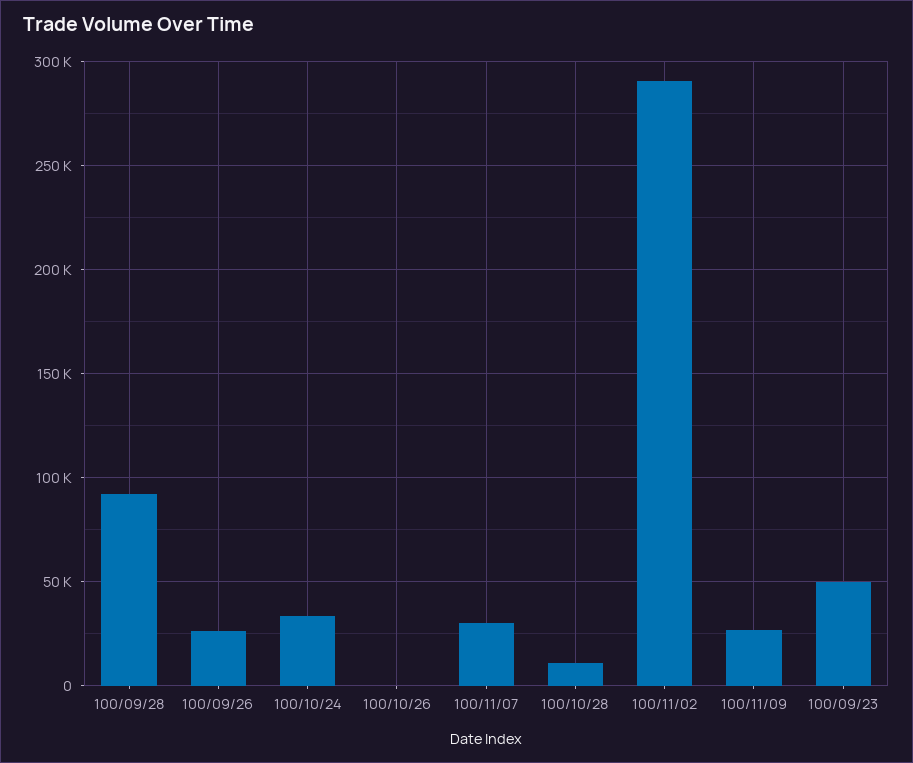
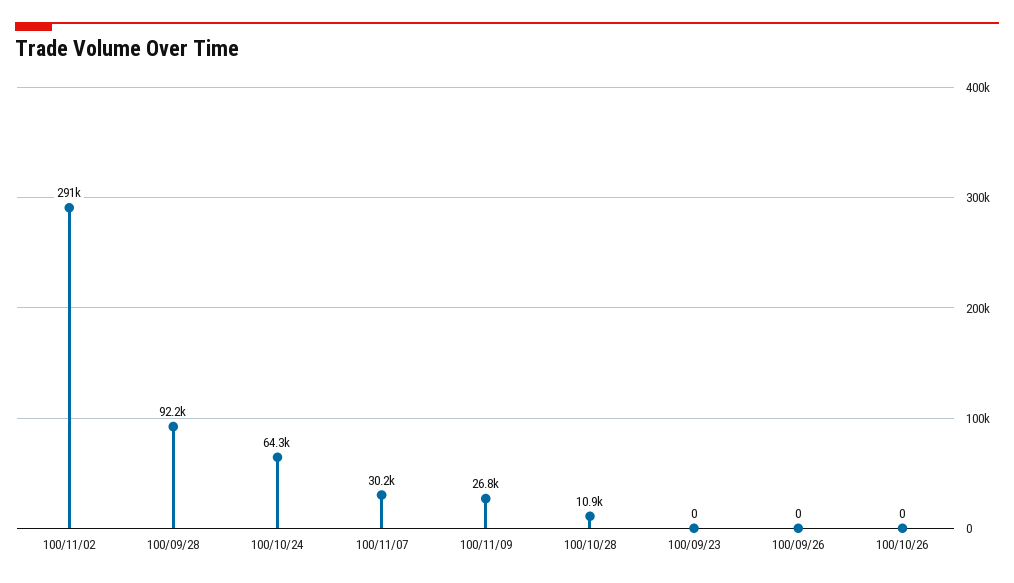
  {
    "100/09/28": 92200,
-   "100/09/26": 25000,
+   "100/09/26": 0,
-   "100/10/24": 35000,
+   "100/10/24": 64300,
    "100/10/26": 0,
    "100/11/07": 30200,
    "100/10/28": 10900,
    "100/11/02": 291000,
    "100/11/09": 26800,
-   "100/09/23": 50000
+   "100/09/23": 0
  }

